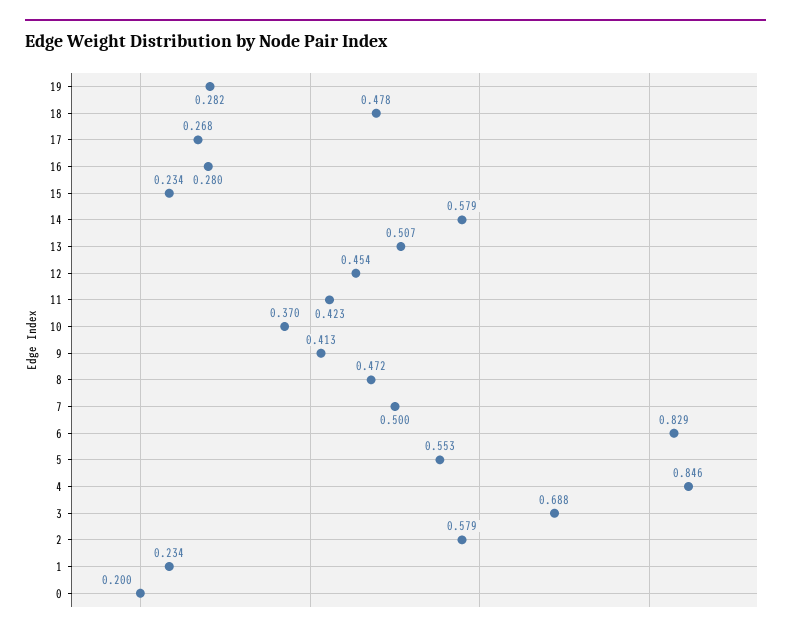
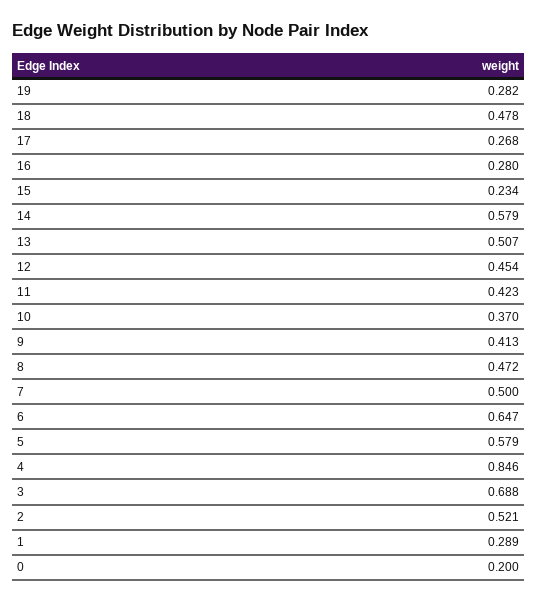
  {
    "19": 0.282,
    "18": 0.478,
    "17": 0.268,
    "16": 0.28,
    "15": 0.234,
    "14": 0.579,
    "13": 0.507,
    "12": 0.454,
    "11": 0.423,
    "10": 0.37,
    "9": 0.413,
    "8": 0.472,
    "7": 0.5,
-   "6": 0.829,
+   "6": 0.647,
-   "5": 0.553,
+   "5": 0.579,
    "4": 0.846,
    "3": 0.688,
-   "2": 0.579,
+   "2": 0.521,
-   "1": 0.234,
+   "1": 0.289,
    "0": 0.2
  }

